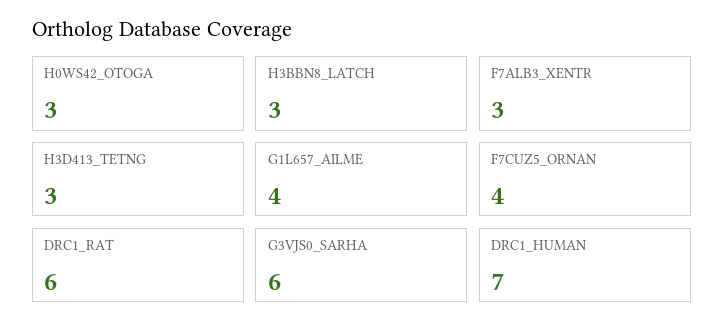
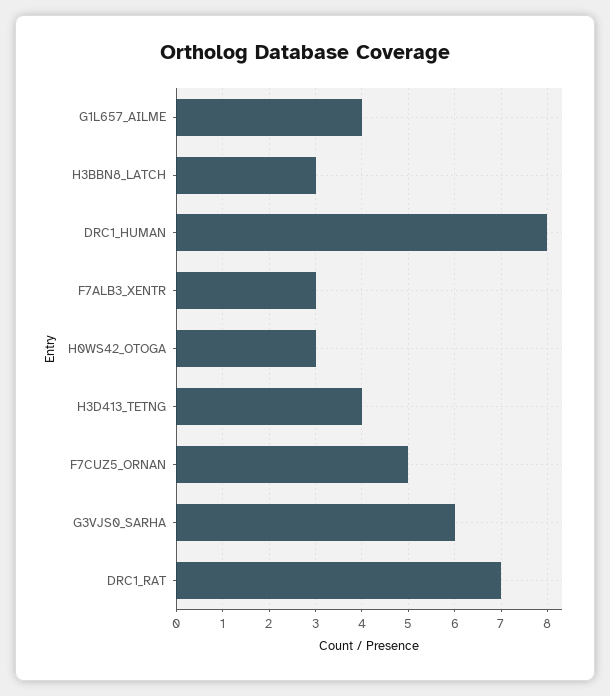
  {
    "H0WS42_OTOGA": 3,
    "H3BBN8_LATCH": 3,
    "F7ALB3_XENTR": 3,
-   "H3D413_TETNG": 3,
+   "H3D413_TETNG": 4,
    "G1L657_AILME": 4,
-   "F7CUZ5_ORNAN": 4,
+   "F7CUZ5_ORNAN": 5,
-   "DRC1_RAT": 6,
+   "DRC1_RAT": 7,
    "G3VJS0_SARHA": 6,
-   "DRC1_HUMAN": 7
+   "DRC1_HUMAN": 8
  }

